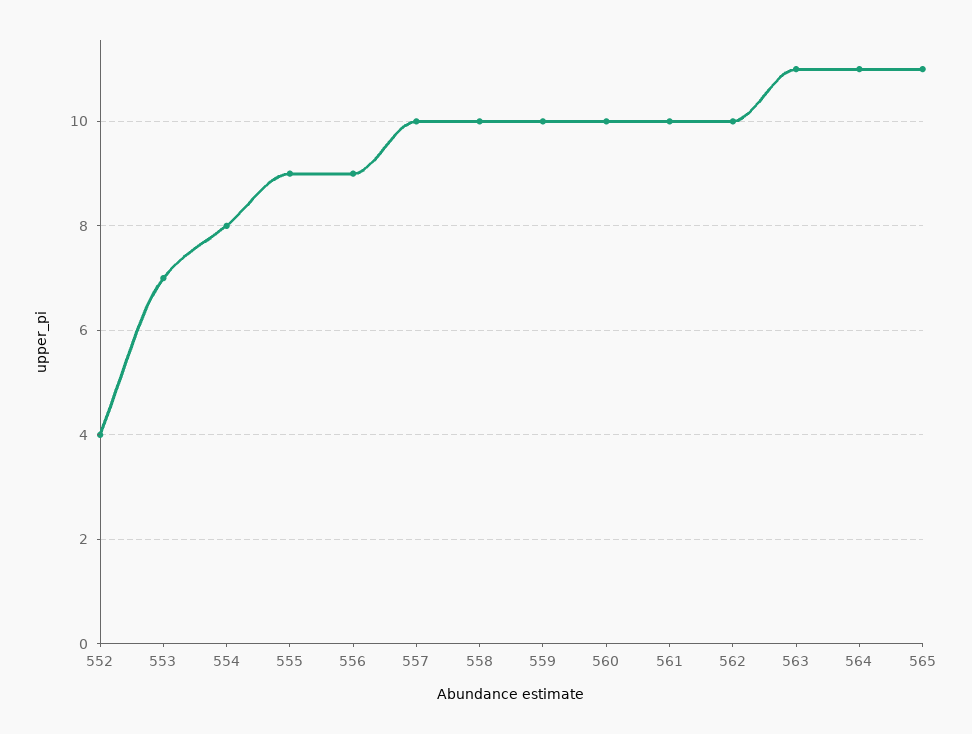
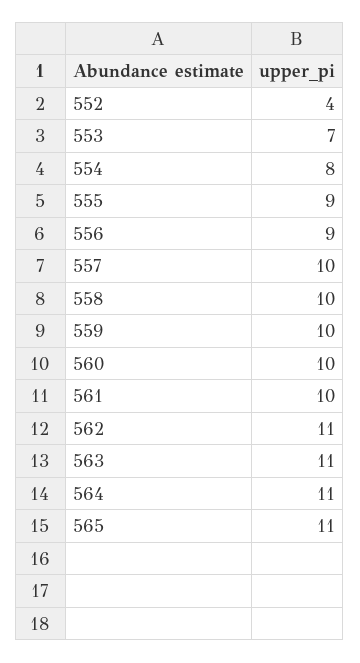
  {
    "552": 4,
    "553": 7,
    "554": 8,
    "555": 9,
    "556": 9,
    "557": 10,
    "558": 10,
    "559": 10,
    "560": 10,
    "561": 10,
-   "562": 10,
+   "562": 11,
    "563": 11,
    "564": 11,
    "565": 11
  }

